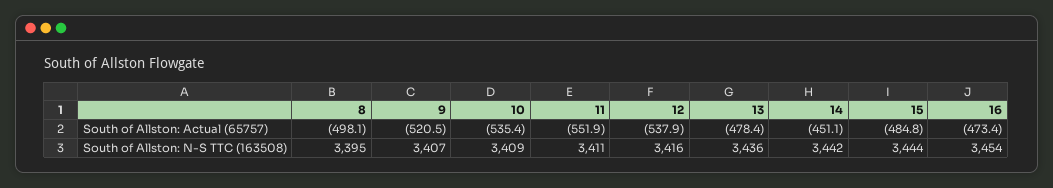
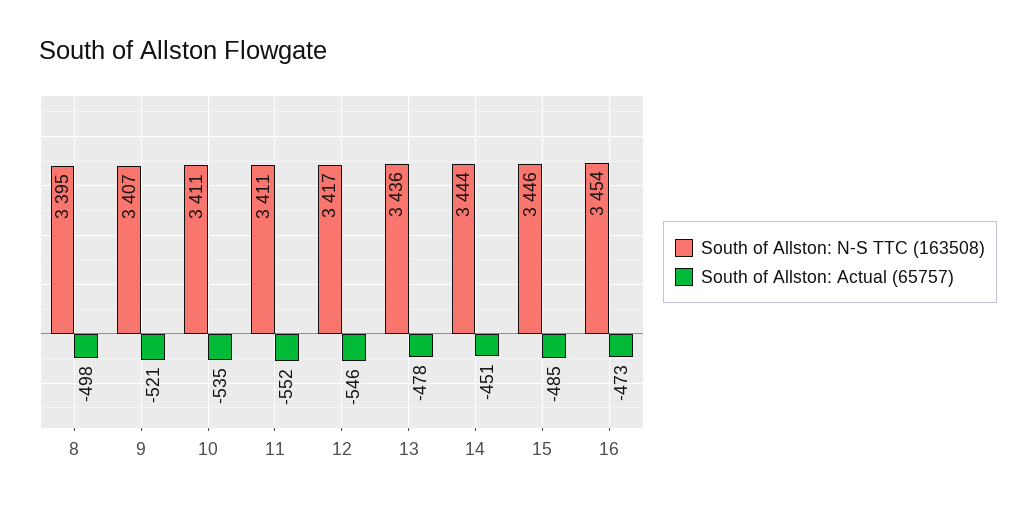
  {
    "South of Allston: Actual (65757)": {
      "8": -498.1,
      "9": -520.5,
      "10": -535.4,
      "11": -551.9,
-     "12": -537.9,
+     "12": -546,
      "13": -478.4,
      "14": -451.1,
      "15": -484.8,
      "16": -473.4
    },
    "South of Allston: N-S TTC (163508)": {
      "8": 3395,
      "9": 3407,
-     "10": 3409,
+     "10": 3411,
      "11": 3411,
-     "12": 3416,
+     "12": 3417,
      "13": 3436,
-     "14": 3442,
+     "14": 3444,
-     "15": 3444,
+     "15": 3446,
      "16": 3454
    }
  }

